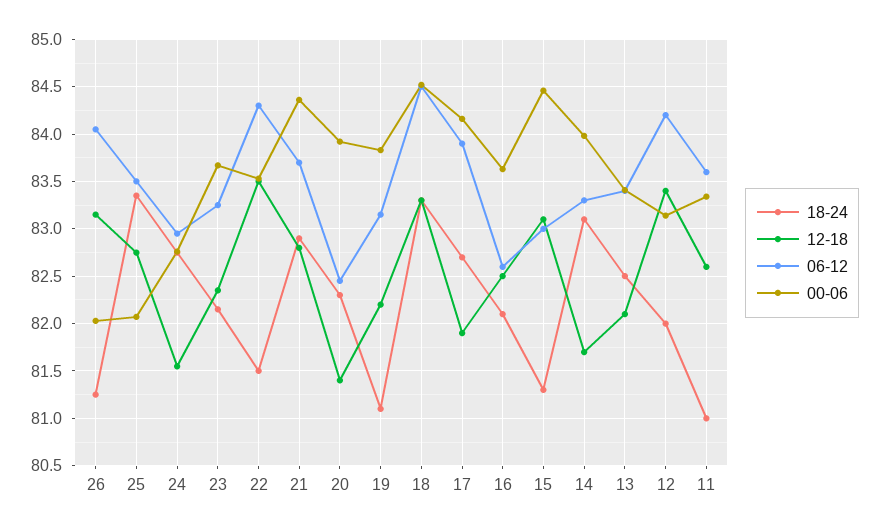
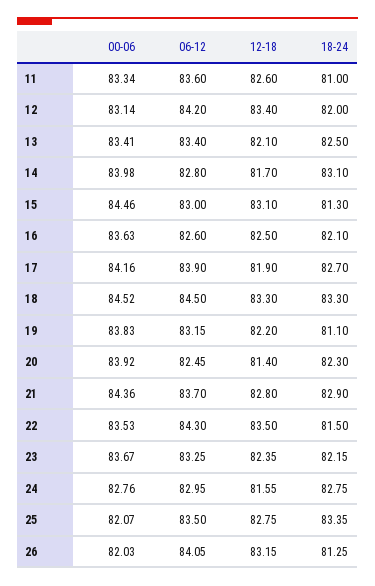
  {
    "18-24": {
      "26": 81.25,
      "25": 83.35,
      "24": 82.75,
      "23": 82.15,
      "22": 81.5,
      "21": 82.9,
      "20": 82.3,
      "19": 81.1,
      "18": 83.3,
      "17": 82.7,
      "16": 82.1,
      "15": 81.3,
      "14": 83.1,
      "13": 82.5,
      "12": 82,
      "11": 81
    },
    "12-18": {
      "26": 83.15,
      "25": 82.75,
      "24": 81.55,
      "23": 82.35,
      "22": 83.5,
      "21": 82.8,
      "20": 81.4,
      "19": 82.2,
      "18": 83.3,
      "17": 81.9,
      "16": 82.5,
      "15": 83.1,
      "14": 81.7,
      "13": 82.1,
      "12": 83.4,
      "11": 82.6
    },
    "06-12": {
      "26": 84.05,
      "25": 83.5,
      "24": 82.95,
      "23": 83.25,
      "22": 84.3,
      "21": 83.7,
      "20": 82.45,
      "19": 83.15,
      "18": 84.5,
      "17": 83.9,
      "16": 82.6,
      "15": 83,
-     "14": 83.3,
+     "14": 82.8,
      "13": 83.4,
      "12": 84.2,
      "11": 83.6
    },
    "00-06": {
      "26": 82.03,
      "25": 82.07,
      "24": 82.76,
      "23": 83.67,
      "22": 83.53,
      "21": 84.36,
      "20": 83.92,
      "19": 83.83,
      "18": 84.52,
      "17": 84.16,
      "16": 83.63,
      "15": 84.46,
      "14": 83.98,
      "13": 83.41,
      "12": 83.14,
      "11": 83.34
    }
  }

